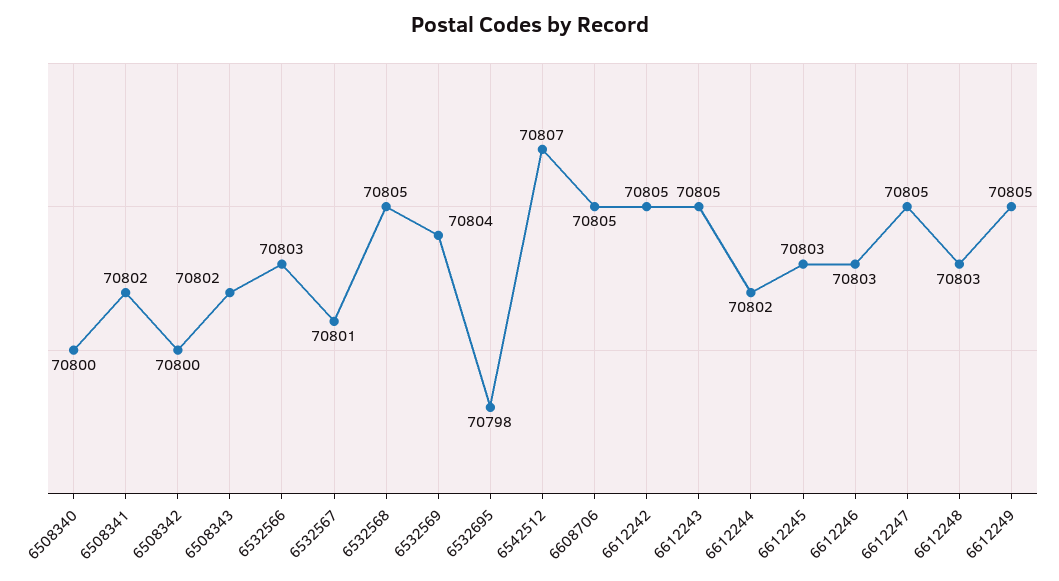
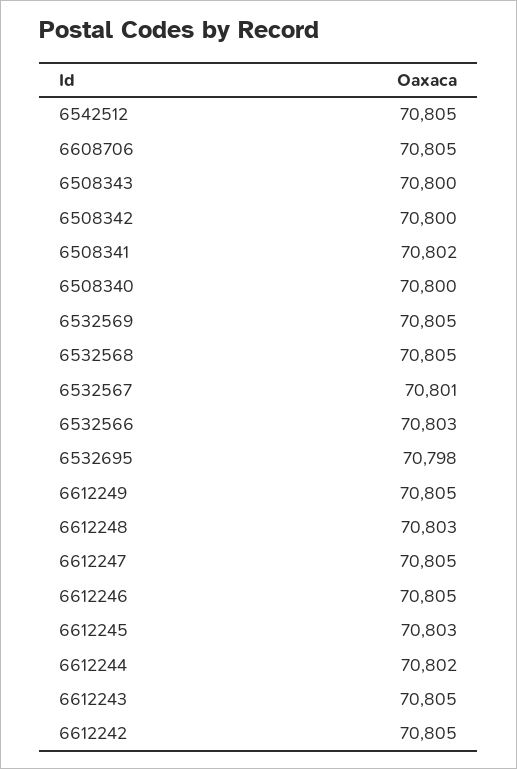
  {
    "6508340": 70800,
    "6508341": 70802,
    "6508342": 70800,
-   "6508343": 70802,
+   "6508343": 70800,
    "6532566": 70803,
    "6532567": 70801,
    "6532568": 70805,
-   "6532569": 70804,
+   "6532569": 70805,
    "6532695": 70798,
-   "6542512": 70807,
+   "6542512": 70805,
    "6608706": 70805,
    "6612242": 70805,
    "6612243": 70805,
    "6612244": 70802,
    "6612245": 70803,
-   "6612246": 70803,
+   "6612246": 70805,
    "6612247": 70805,
    "6612248": 70803,
    "6612249": 70805
  }

